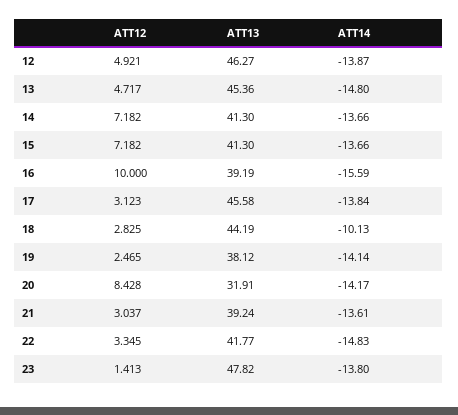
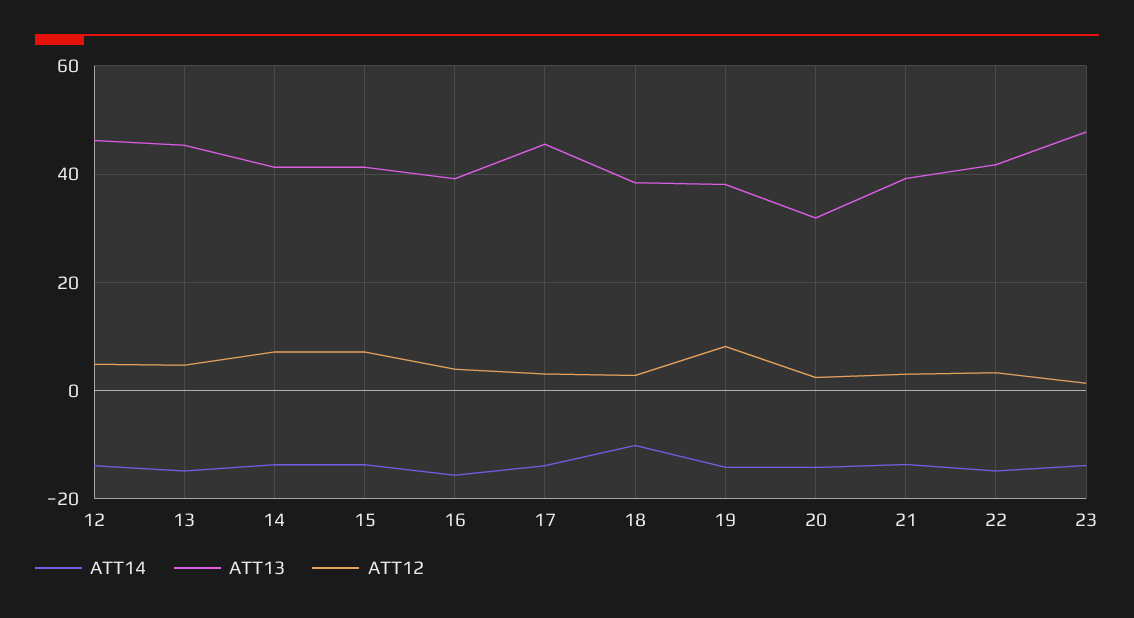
  {
    "ATT12": {
      "12": 4.921,
      "13": 4.717,
      "14": 7.182,
      "15": 7.182,
-     "16": 10,
+     "16": 4,
      "17": 3.123,
      "18": 2.825,
-     "19": 2.465,
+     "19": 8,
-     "20": 8.428,
+     "20": 2,
      "21": 3.037,
      "22": 3.345,
      "23": 1.413
    },
    "ATT13": {
      "12": 46.27,
      "13": 45.36,
      "14": 41.3,
      "15": 41.3,
      "16": 39.19,
      "17": 45.58,
-     "18": 44.19,
+     "18": 38,
      "19": 38.12,
      "20": 31.91,
      "21": 39.24,
      "22": 41.77,
      "23": 47.82
    },
    "ATT14": {
      "12": -13.87,
      "13": -14.8,
      "14": -13.66,
      "15": -13.66,
      "16": -15.59,
      "17": -13.84,
      "18": -10.13,
      "19": -14.14,
      "20": -14.17,
      "21": -13.61,
      "22": -14.83,
      "23": -13.8
    }
  }

